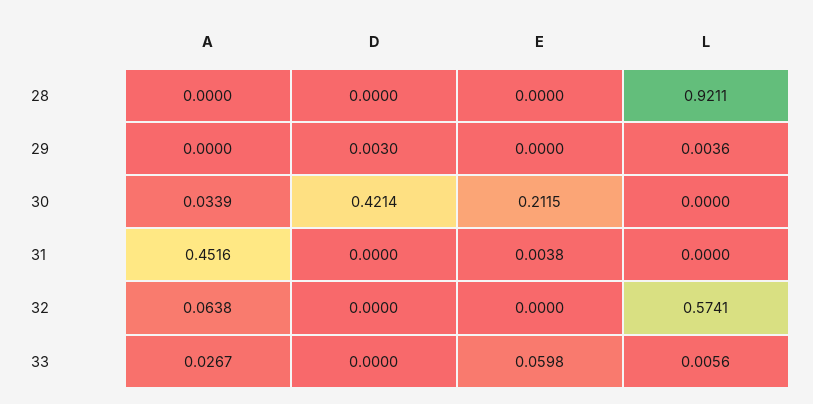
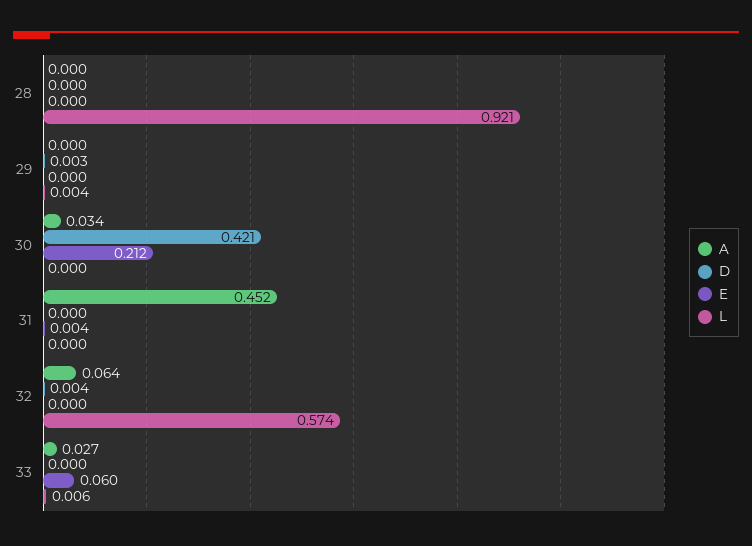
  {
    "A": {
      "28": 0,
      "29": 0,
      "30": 0.0339,
      "31": 0.4516,
      "32": 0.0638,
      "33": 0.0267
    },
    "D": {
      "28": 0,
      "29": 0.003,
      "30": 0.4214,
      "31": 0,
-     "32": 0,
+     "32": 0.004,
      "33": 0
    },
    "E": {
      "28": 0,
      "29": 0,
      "30": 0.2115,
      "31": 0.0038,
      "32": 0,
      "33": 0.0598
    },
    "L": {
      "28": 0.9211,
      "29": 0.0036,
      "30": 0,
      "31": 0,
      "32": 0.5741,
      "33": 0.0056
    }
  }

